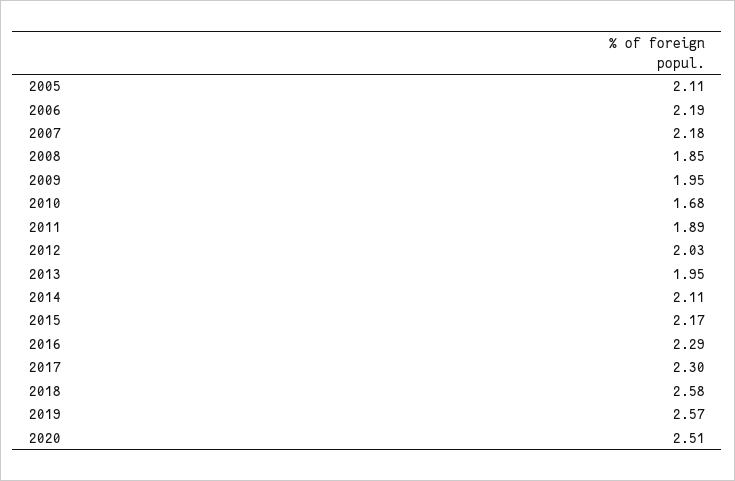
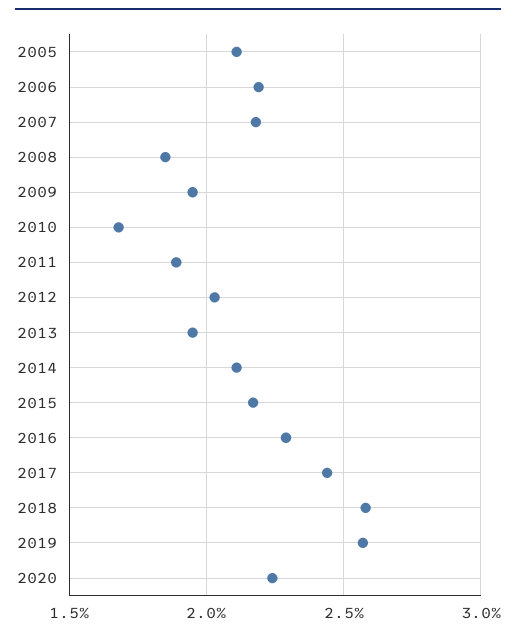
  {
    "2005": 2.11,
    "2006": 2.19,
    "2007": 2.18,
    "2008": 1.85,
    "2009": 1.95,
    "2010": 1.68,
    "2011": 1.89,
    "2012": 2.03,
    "2013": 1.95,
    "2014": 2.11,
    "2015": 2.17,
    "2016": 2.29,
-   "2017": 2.3,
+   "2017": 2.45,
    "2018": 2.58,
    "2019": 2.57,
-   "2020": 2.51
+   "2020": 2.25
  }

